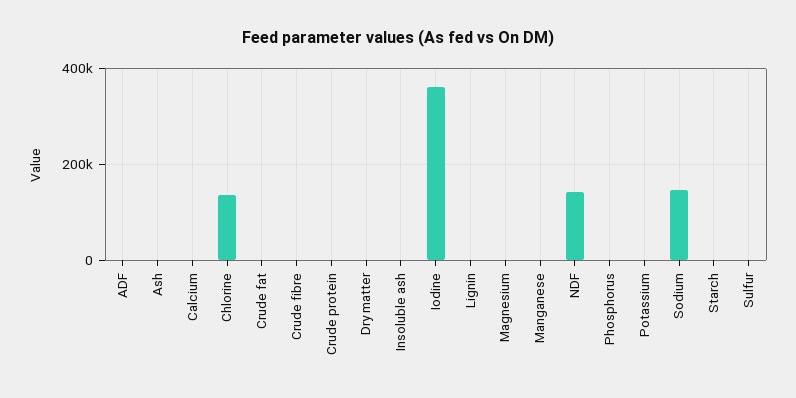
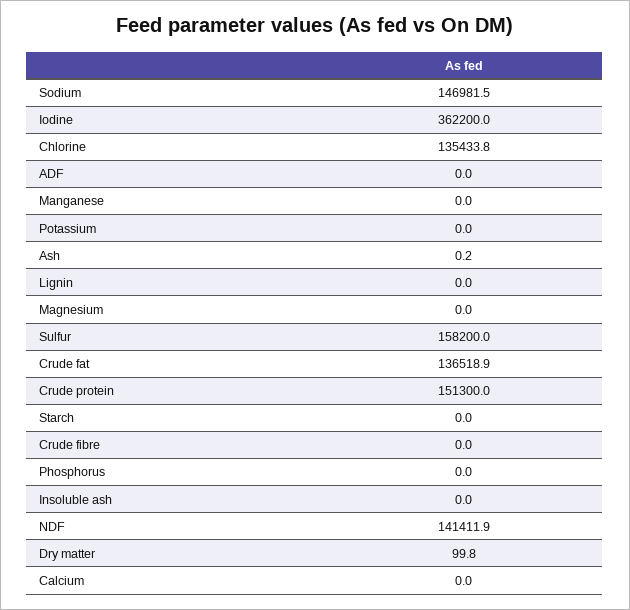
  {
    "ADF": 0,
    "Ash": 0.2,
    "Calcium": 0,
    "Chlorine": 135433.8,
-   "Crude fat": 0,
+   "Crude fat": 136518.9,
    "Crude fibre": 0,
-   "Crude protein": 0,
+   "Crude protein": 151300,
    "Dry matter": 99.8,
    "Insoluble ash": 0,
    "Iodine": 362200,
    "Lignin": 0,
    "Magnesium": 0,
    "Manganese": 0,
    "NDF": 141411.9,
    "Phosphorus": 0,
    "Potassium": 0,
    "Sodium": 146981.5,
    "Starch": 0,
-   "Sulfur": 0
+   "Sulfur": 158200
  }

